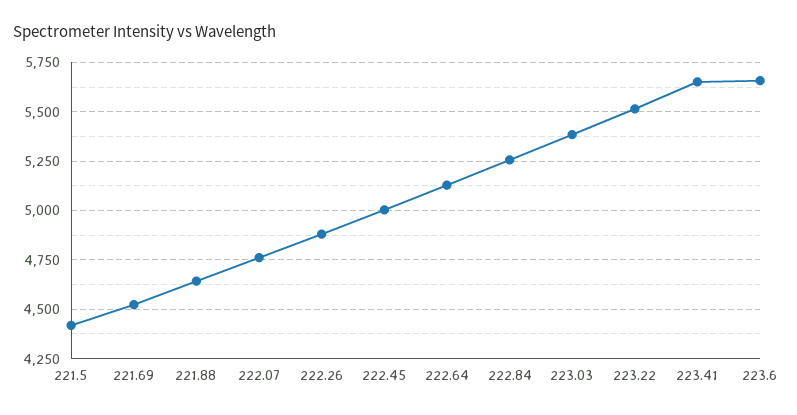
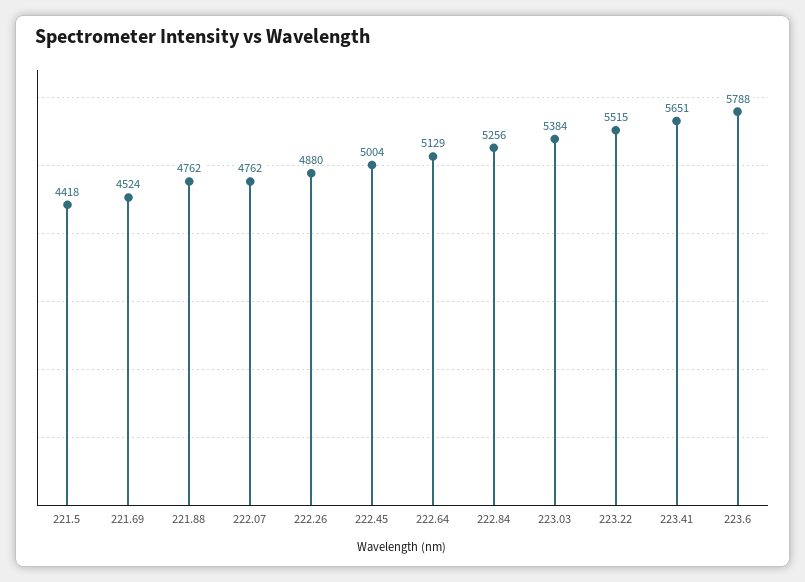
  {
    "221.5": 4418,
    "221.69": 4524,
-   "221.88": 4650,
+   "221.88": 4762,
    "222.07": 4762,
    "222.26": 4880,
    "222.45": 5004,
    "222.64": 5129,
    "222.84": 5256,
    "223.03": 5384,
    "223.22": 5515,
    "223.41": 5651,
-   "223.6": 5650
+   "223.6": 5788
  }

